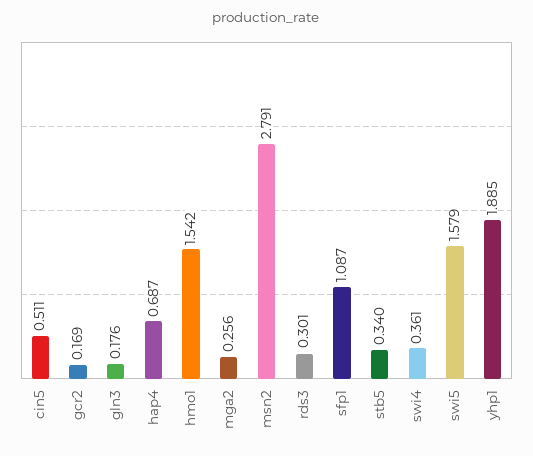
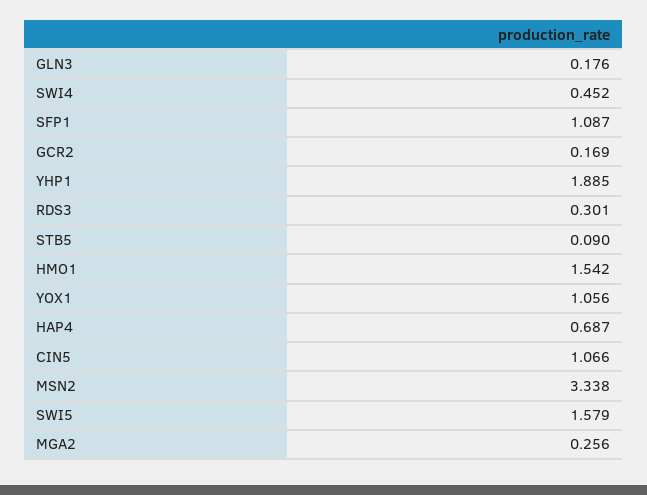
  {
-   "cin5": 0.511,
+   "cin5": 1.066,
    "gcr2": 0.169,
    "gln3": 0.176,
    "hap4": 0.687,
    "hmo1": 1.542,
    "mga2": 0.256,
-   "msn2": 2.791,
+   "msn2": 3.338,
    "rds3": 0.301,
    "sfp1": 1.087,
-   "stb5": 0.34,
+   "stb5": 0.09,
-   "swi4": 0.361,
+   "swi4": 0.452,
    "swi5": 1.579,
-   "yhp1": 1.885
+   "yhp1": 1.885,
+   "YOX1": 1.056
  }

